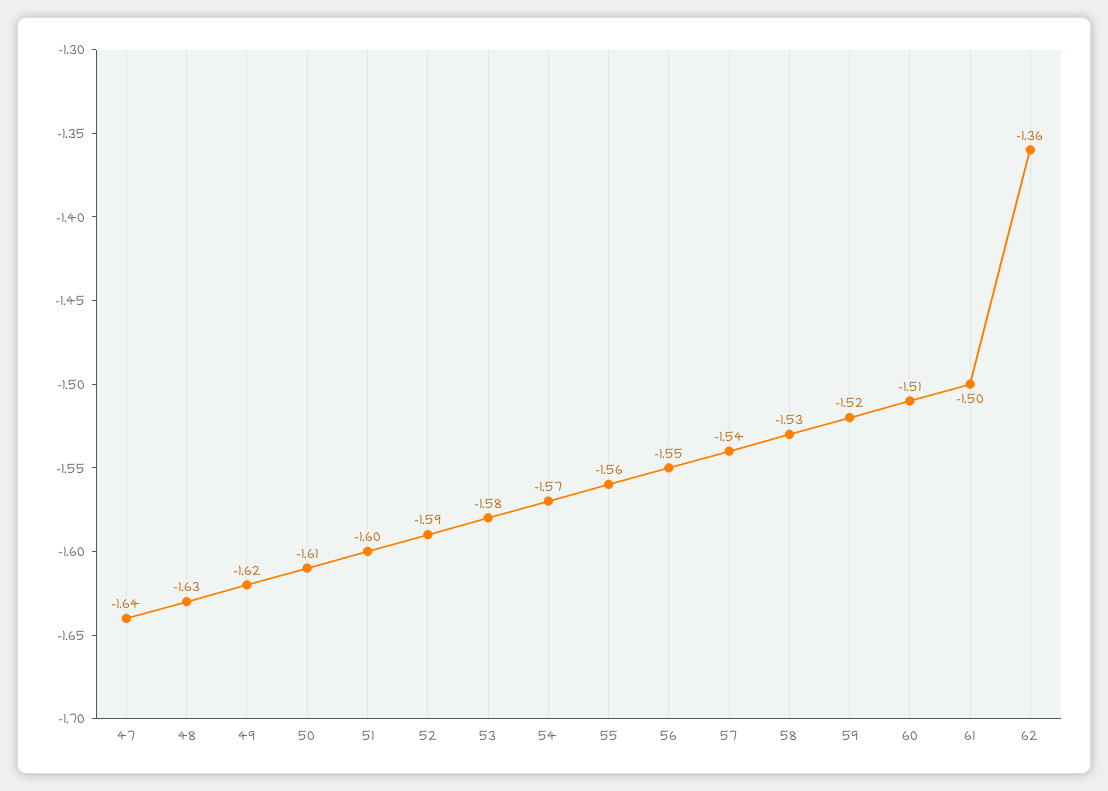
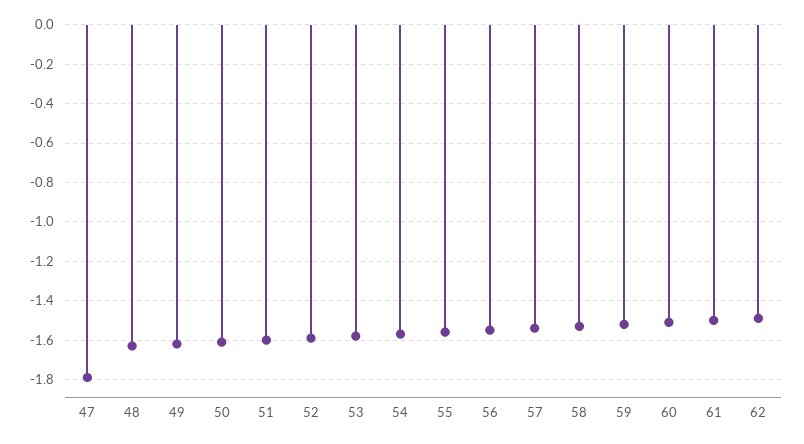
  {
-   "47": -1.64,
+   "47": -1.8,
    "48": -1.63,
    "49": -1.62,
    "50": -1.61,
    "51": -1.6,
    "52": -1.59,
    "53": -1.58,
    "54": -1.57,
    "55": -1.56,
    "56": -1.55,
    "57": -1.54,
    "58": -1.53,
    "59": -1.52,
    "60": -1.51,
    "61": -1.5,
-   "62": -1.36
+   "62": -1.5
  }

